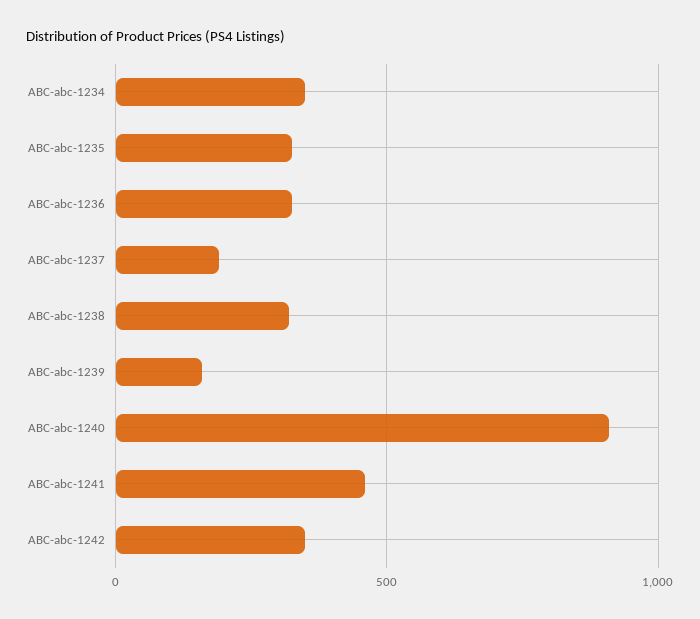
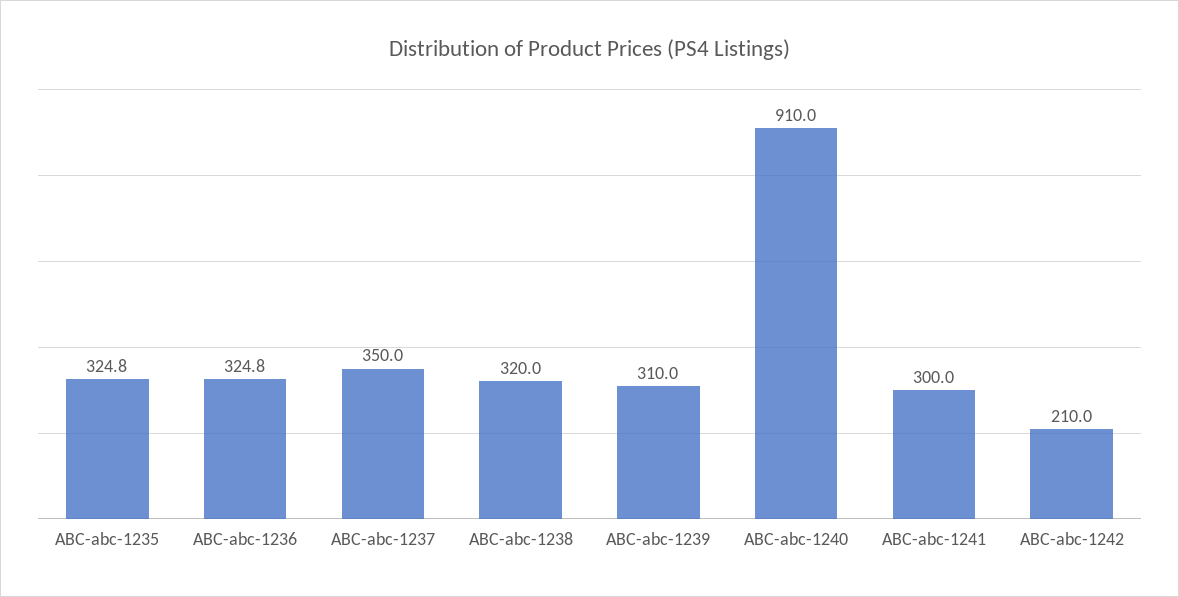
  {
-   "ABC-abc-1234": 350,
    "ABC-abc-1235": 324.8,
    "ABC-abc-1236": 324.8,
-   "ABC-abc-1237": 200,
+   "ABC-abc-1237": 350,
    "ABC-abc-1238": 320,
-   "ABC-abc-1239": 150,
+   "ABC-abc-1239": 310,
    "ABC-abc-1240": 910,
-   "ABC-abc-1241": 450,
+   "ABC-abc-1241": 300,
-   "ABC-abc-1242": 350
+   "ABC-abc-1242": 210
  }

